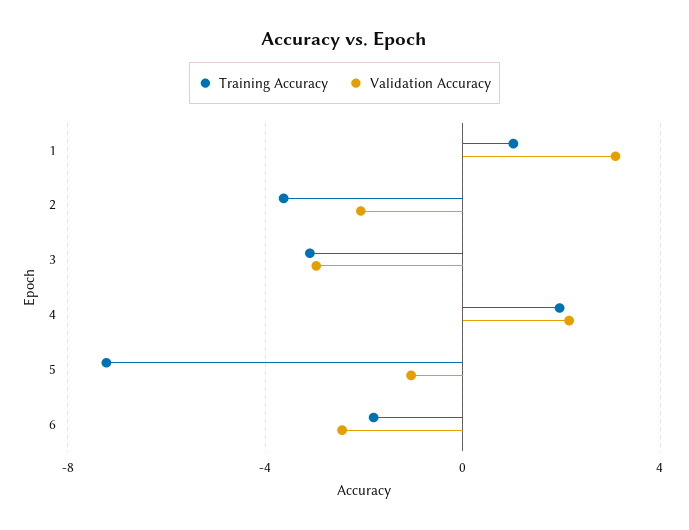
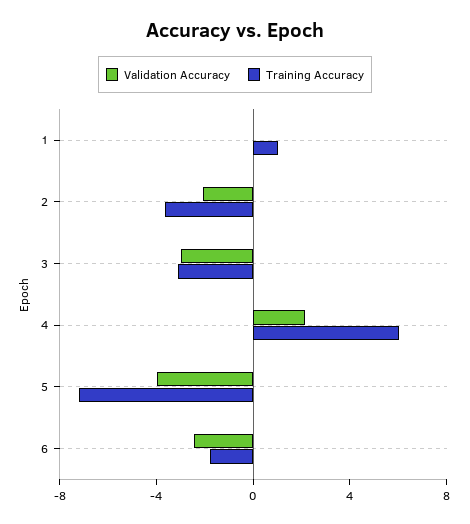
  {
    "Training Accuracy": {
      "1": 1,
      "2": -3.5,
      "3": -3,
-     "4": 2,
+     "4": 6,
      "5": -7,
      "6": -2
    },
    "Validation Accuracy": {
-     "1": 3,
+     "1": 0,
      "2": -2,
      "3": -3,
      "4": 2,
-     "5": -1,
+     "5": -4,
      "6": -2.5
    }
  }

